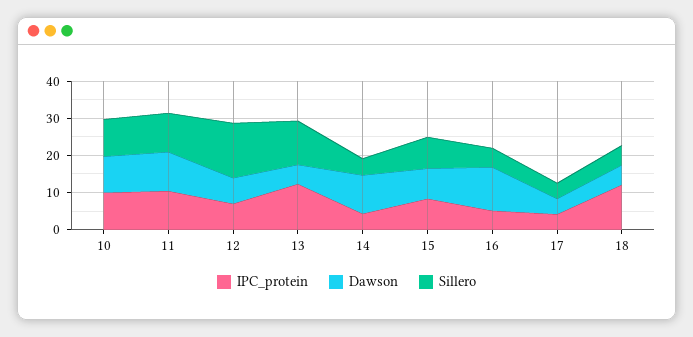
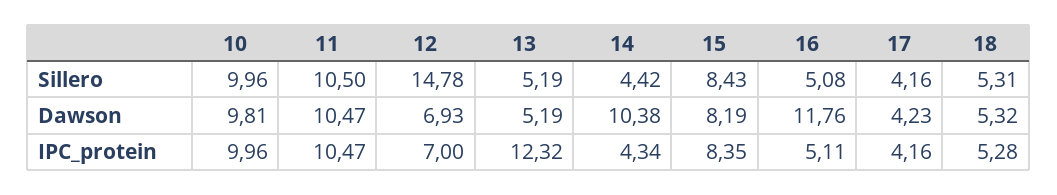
  {
    "IPC_protein": {
      "10": 9.96,
      "11": 10.47,
      "12": 7,
      "13": 12.32,
      "14": 4.34,
      "15": 8.35,
      "16": 5.11,
      "17": 4.16,
-     "18": 12.5
+     "18": 5.28
    },
    "Dawson": {
      "10": 9.81,
      "11": 10.47,
      "12": 6.93,
      "13": 5.19,
      "14": 10.38,
      "15": 8.19,
      "16": 11.76,
      "17": 4.23,
      "18": 5.32
    },
    "Sillero": {
      "10": 9.96,
      "11": 10.5,
      "12": 14.78,
-     "13": 12.5,
+     "13": 5.19,
      "14": 4.42,
      "15": 8.43,
      "16": 5.08,
      "17": 4.16,
      "18": 5.31
    }
  }

